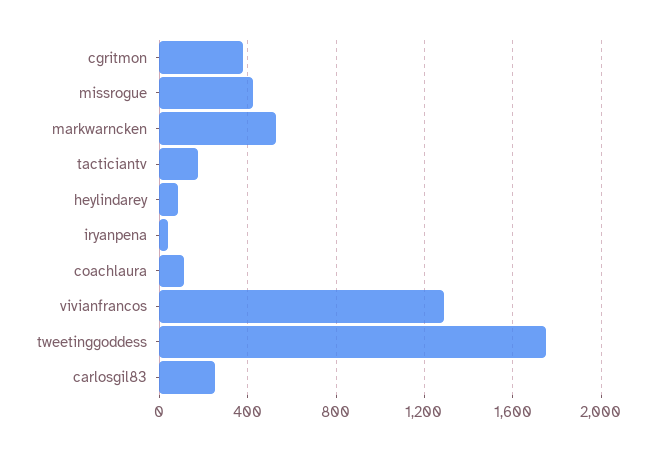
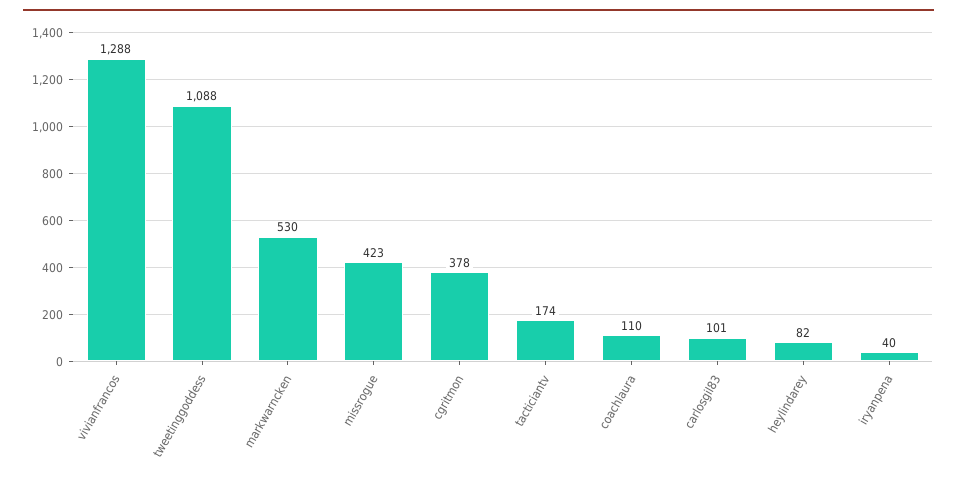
  {
    "cgritmon": 378,
    "missrogue": 423,
    "markwarncken": 530,
    "tacticiantv": 174,
    "heylindarey": 82,
    "iryanpena": 40,
    "coachlaura": 110,
    "vivianfrancos": 1288,
-   "tweetinggoddess": 1750,
+   "tweetinggoddess": 1088,
-   "carlosgil83": 250
+   "carlosgil83": 101
  }

